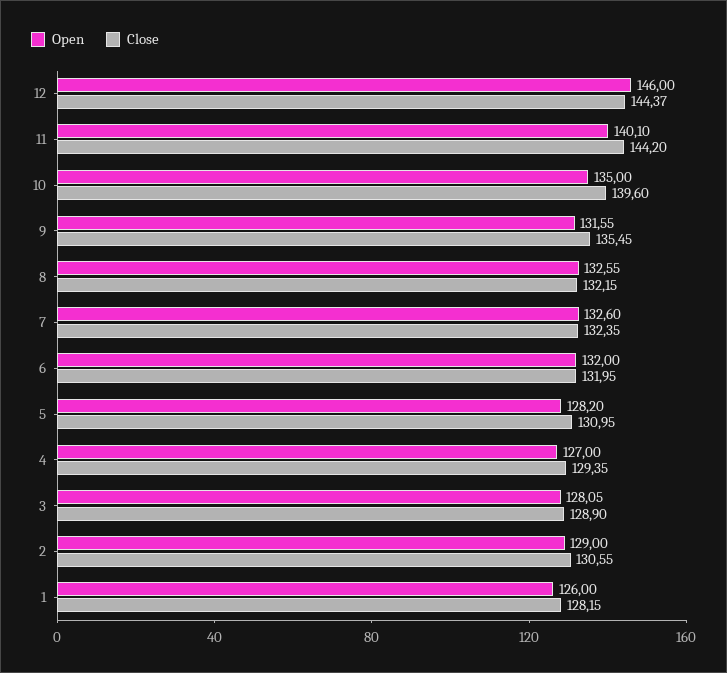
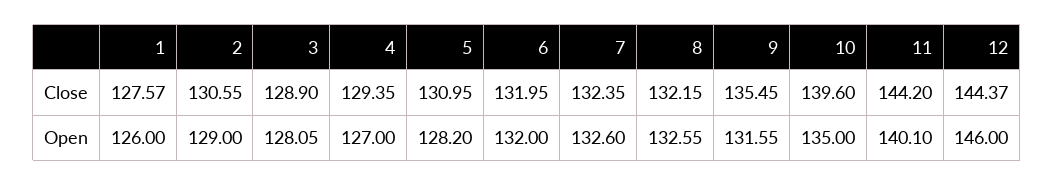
  {
    "Open": {
      "12": 146,
      "11": 140.1,
      "10": 135,
      "9": 131.55,
      "8": 132.55,
      "7": 132.6,
      "6": 132,
      "5": 128.2,
      "4": 127,
      "3": 128.05,
      "2": 129,
      "1": 126
    },
    "Close": {
      "12": 144.37,
      "11": 144.2,
      "10": 139.6,
      "9": 135.45,
      "8": 132.15,
      "7": 132.35,
      "6": 131.95,
      "5": 130.95,
      "4": 129.35,
      "3": 128.9,
      "2": 130.55,
-     "1": 128.15
+     "1": 127.57
    }
  }

